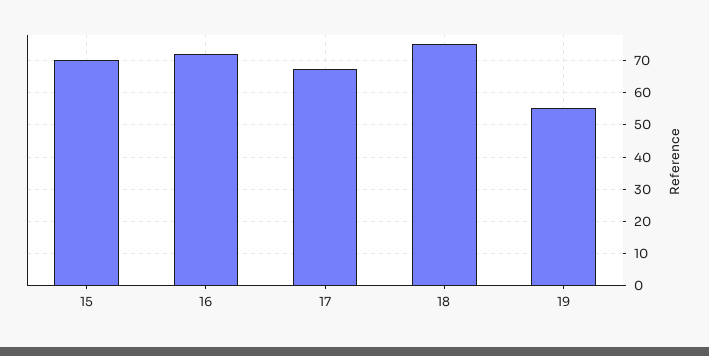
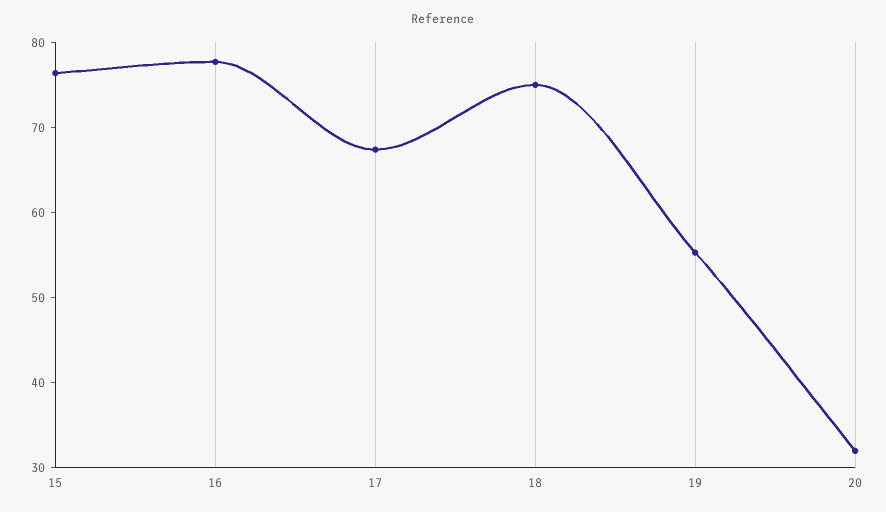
  {
-   "15": 70,
+   "15": 76,
-   "16": 72,
+   "16": 78,
    "17": 68,
    "18": 76,
-   "19": 56
+   "19": 56,
+   "20": 32
  }

